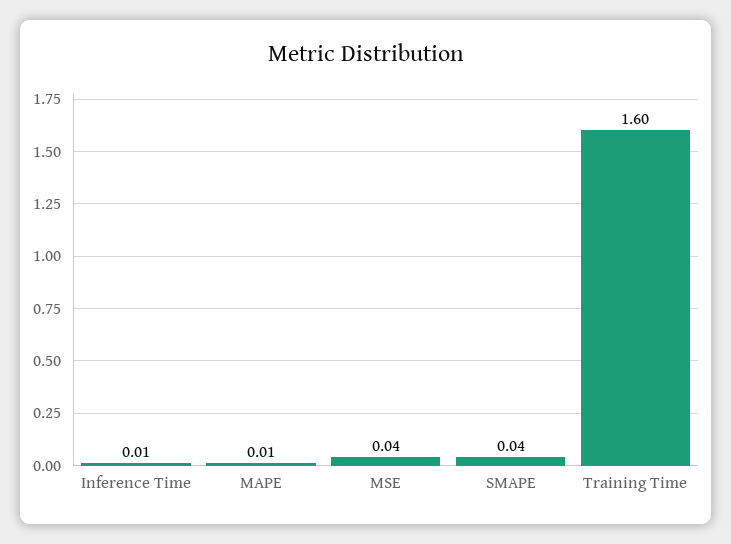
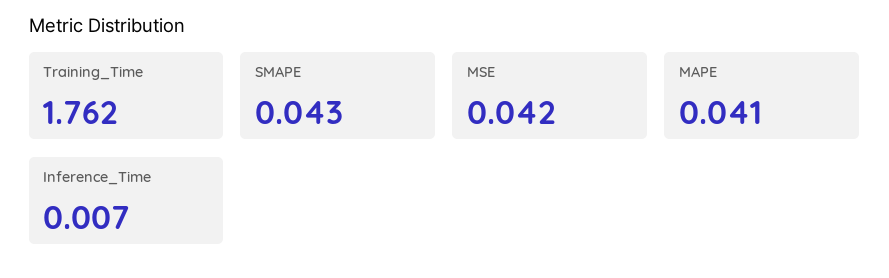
  {
    "Inference Time": 0.007,
-   "MAPE": 0.01,
+   "MAPE": 0.041,
    "MSE": 0.042,
    "SMAPE": 0.043,
-   "Training Time": 1.6
+   "Training Time": 1.762
  }

